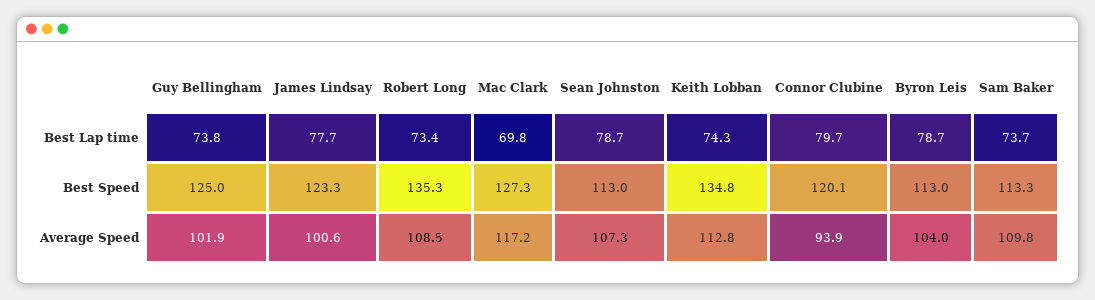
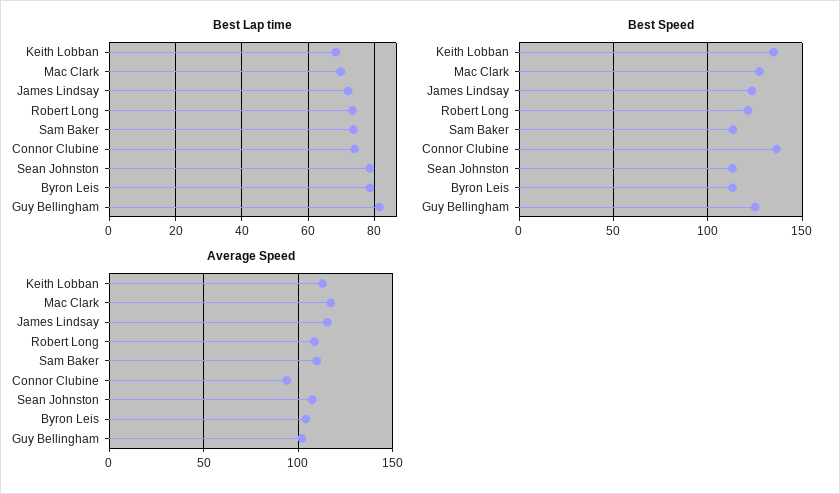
  {
    "Best Lap time": {
-     "Guy Bellingham": 73.8,
+     "Guy Bellingham": 82,
-     "James Lindsay": 77.7,
+     "James Lindsay": 72,
      "Robert Long": 73.4,
      "Mac Clark": 69.8,
      "Sean Johnston": 78.7,
-     "Keith Lobban": 74.3,
+     "Keith Lobban": 68,
-     "Connor Clubine": 79.7,
+     "Connor Clubine": 74,
      "Byron Leis": 78.7,
      "Sam Baker": 73.7
    },
    "Best Speed": {
      "Guy Bellingham": 125,
      "James Lindsay": 123.3,
-     "Robert Long": 135.3,
+     "Robert Long": 120,
      "Mac Clark": 127.3,
      "Sean Johnston": 113,
      "Keith Lobban": 134.8,
-     "Connor Clubine": 120.1,
+     "Connor Clubine": 135,
      "Byron Leis": 113,
      "Sam Baker": 113.3
    },
    "Average Speed": {
      "Guy Bellingham": 101.9,
-     "James Lindsay": 100.6,
+     "James Lindsay": 115,
      "Robert Long": 108.5,
      "Mac Clark": 117.2,
      "Sean Johnston": 107.3,
      "Keith Lobban": 112.8,
      "Connor Clubine": 93.9,
      "Byron Leis": 104,
      "Sam Baker": 109.8
    }
  }

